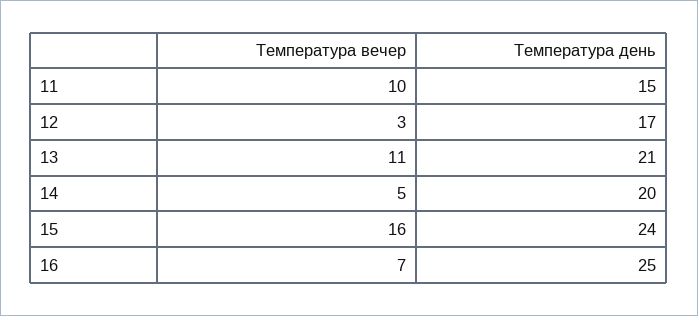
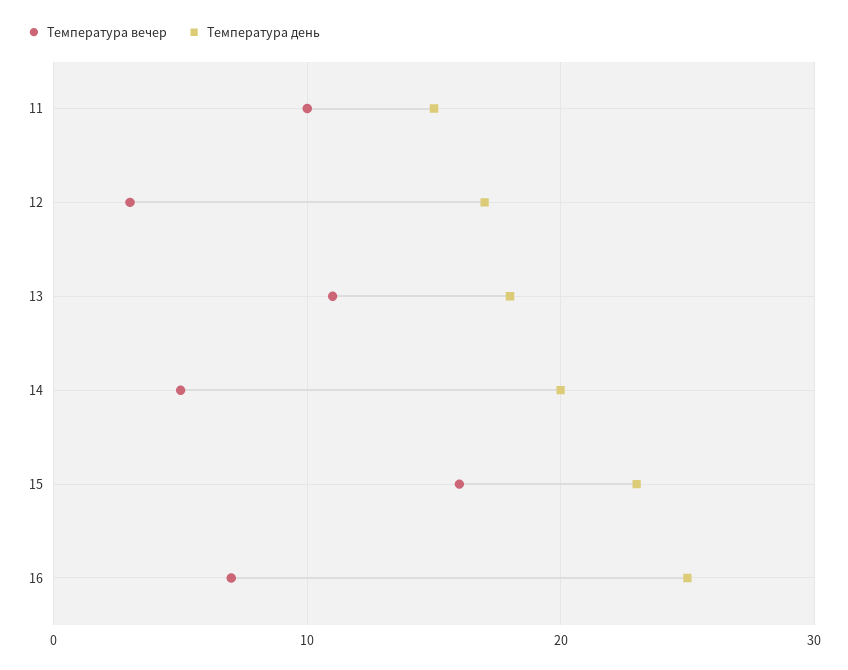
  {
    "Температура вечер": {
      "11": 10,
      "12": 3,
      "13": 11,
      "14": 5,
      "15": 16,
      "16": 7
    },
    "Температура день": {
      "11": 15,
      "12": 17,
-     "13": 21,
+     "13": 18,
      "14": 20,
-     "15": 24,
+     "15": 23,
      "16": 25
    }
  }

